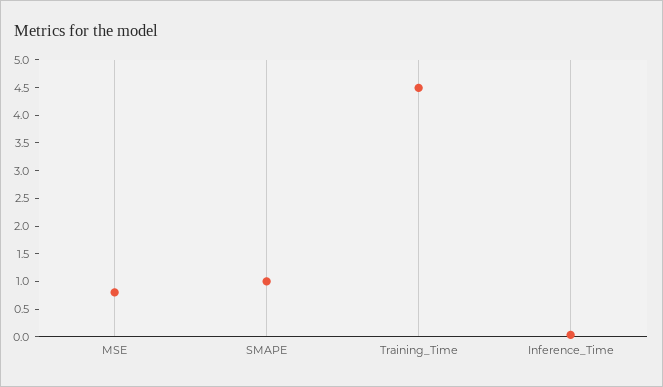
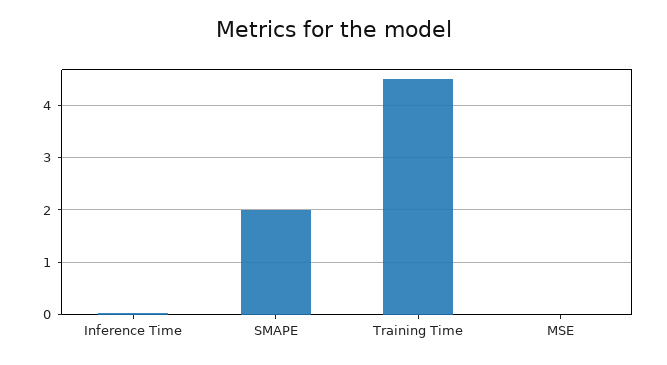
  {
-   "MSE": 0.75,
+   "MSE": 0,
-   "SMAPE": 1,
+   "SMAPE": 2,
    "Training_Time": 4.4,
    "Inference_Time": 0
  }

